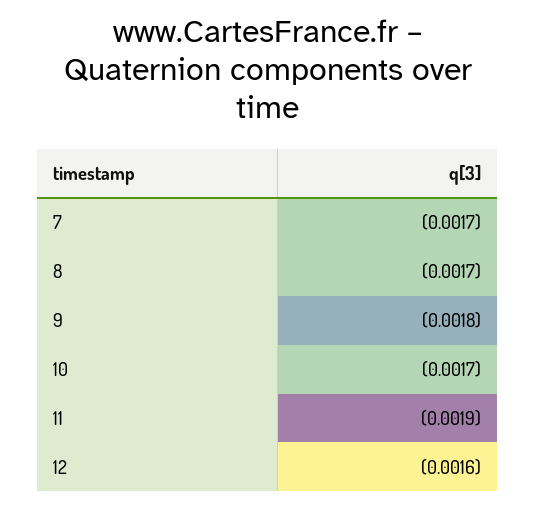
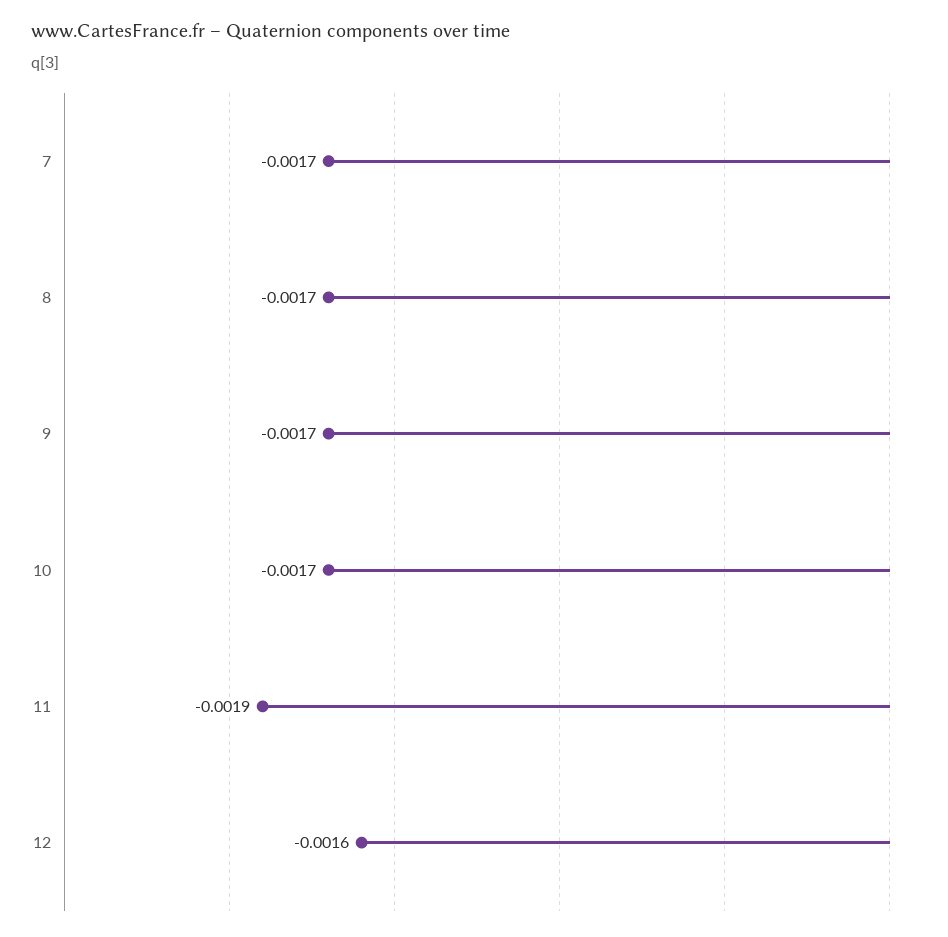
  {
    "7": -0.0017,
    "8": -0.0017,
-   "9": -0.0018,
+   "9": -0.0017,
    "10": -0.0017,
    "11": -0.0019,
    "12": -0.0016
  }

